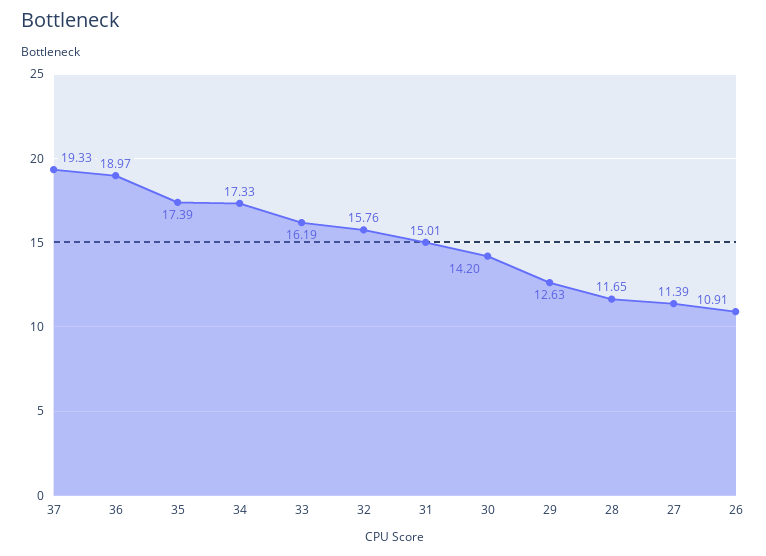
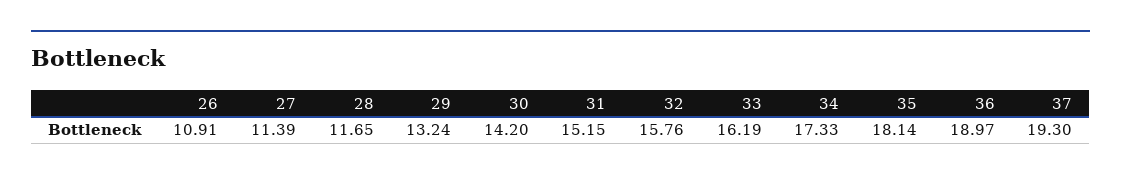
  {
-   "37": 19.33,
+   "37": 19.3,
    "36": 18.97,
-   "35": 17.39,
+   "35": 18.14,
    "34": 17.33,
    "33": 16.19,
    "32": 15.76,
-   "31": 15.01,
+   "31": 15.15,
    "30": 14.2,
-   "29": 12.63,
+   "29": 13.24,
    "28": 11.65,
    "27": 11.39,
    "26": 10.91
  }

